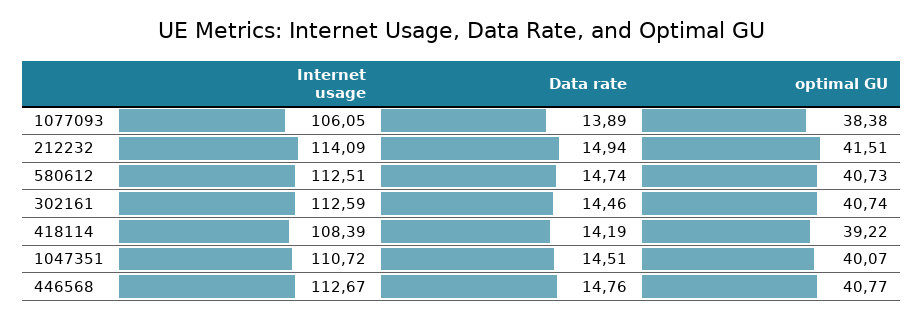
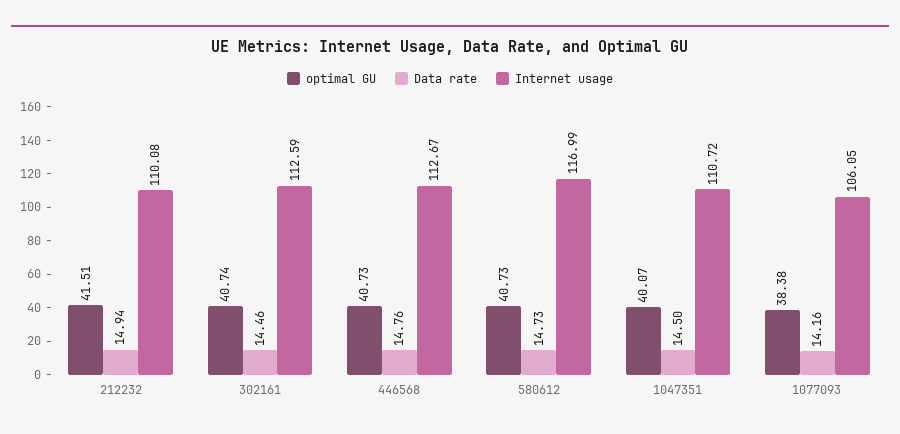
  {
    "Internet usage": {
      "1077093": 106.05,
-     "212232": 114.09,
+     "212232": 110.08,
-     "580612": 112.51,
+     "580612": 116.99,
      "302161": 112.59,
-     "418114": 108.39,
      "1047351": 110.72,
      "446568": 112.67
    },
    "Data rate": {
-     "1077093": 13.89,
+     "1077093": 14.16,
      "212232": 14.94,
-     "580612": 14.74,
+     "580612": 14.73,
      "302161": 14.46,
-     "418114": 14.19,
-     "1047351": 14.51,
+     "1047351": 14.5,
      "446568": 14.76
    },
    "optimal GU": {
      "1077093": 38.38,
      "212232": 41.51,
      "580612": 40.73,
      "302161": 40.74,
-     "418114": 39.22,
      "1047351": 40.07,
-     "446568": 40.77
+     "446568": 40.73
    }
  }

